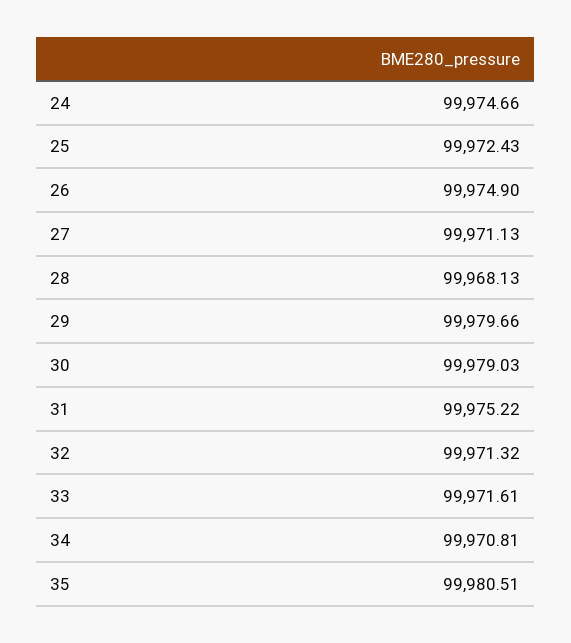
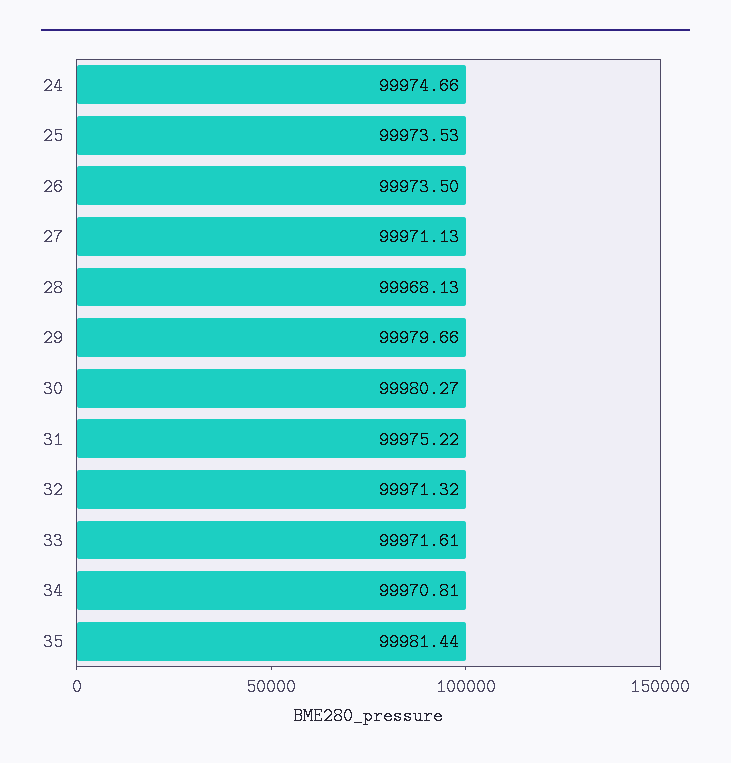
  {
    "24": 99974.66,
-   "25": 99972.43,
+   "25": 99973.53,
-   "26": 99974.9,
+   "26": 99973.5,
    "27": 99971.13,
    "28": 99968.13,
    "29": 99979.66,
-   "30": 99979.03,
+   "30": 99980.27,
    "31": 99975.22,
    "32": 99971.32,
    "33": 99971.61,
    "34": 99970.81,
-   "35": 99980.51
+   "35": 99981.44
  }

